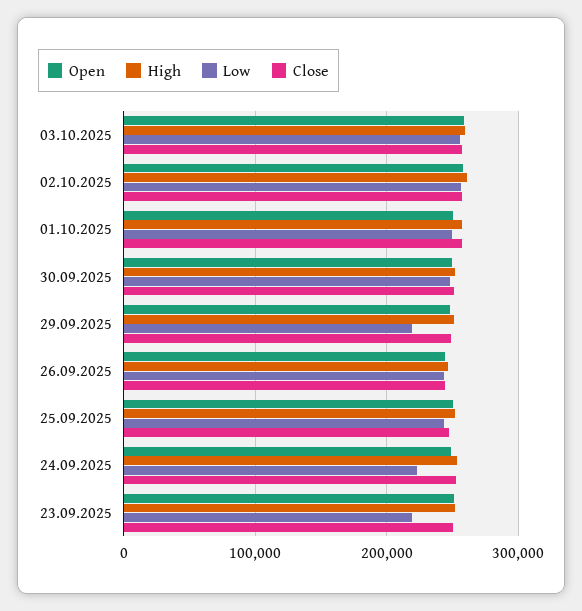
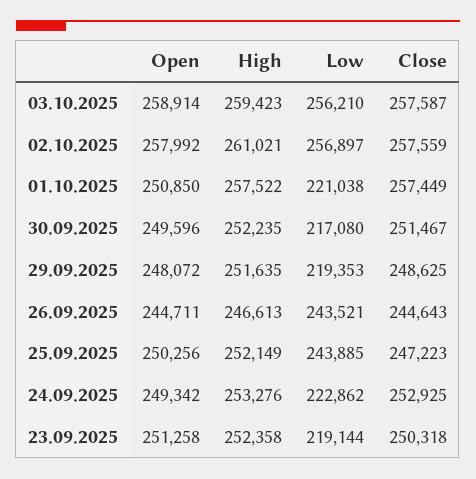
  {
    "Open": {
      "03.10.2025": 258914,
      "02.10.2025": 257992,
      "01.10.2025": 250850,
      "30.09.2025": 249596,
      "29.09.2025": 248072,
      "26.09.2025": 244711,
      "25.09.2025": 250256,
      "24.09.2025": 249342,
      "23.09.2025": 251258
    },
    "High": {
      "03.10.2025": 259423,
      "02.10.2025": 261021,
      "01.10.2025": 257522,
      "30.09.2025": 252235,
      "29.09.2025": 251635,
      "26.09.2025": 246613,
      "25.09.2025": 252149,
      "24.09.2025": 253276,
      "23.09.2025": 252358
    },
    "Low": {
      "03.10.2025": 256210,
      "02.10.2025": 256897,
-     "01.10.2025": 250000,
+     "01.10.2025": 221038,
-     "30.09.2025": 250000,
+     "30.09.2025": 217080,
      "29.09.2025": 219353,
      "26.09.2025": 243521,
      "25.09.2025": 243885,
      "24.09.2025": 222862,
      "23.09.2025": 219144
    },
    "Close": {
      "03.10.2025": 257587,
      "02.10.2025": 257559,
      "01.10.2025": 257449,
      "30.09.2025": 251467,
      "29.09.2025": 248625,
      "26.09.2025": 244643,
      "25.09.2025": 247223,
      "24.09.2025": 252925,
      "23.09.2025": 250318
    }
  }

